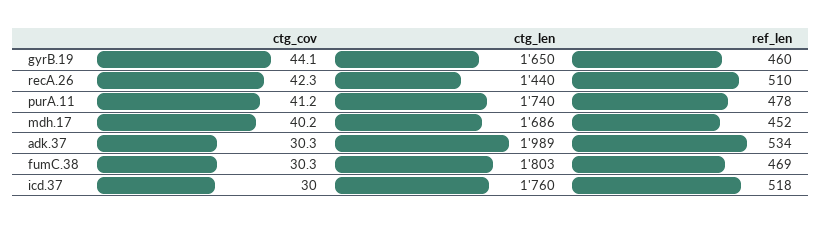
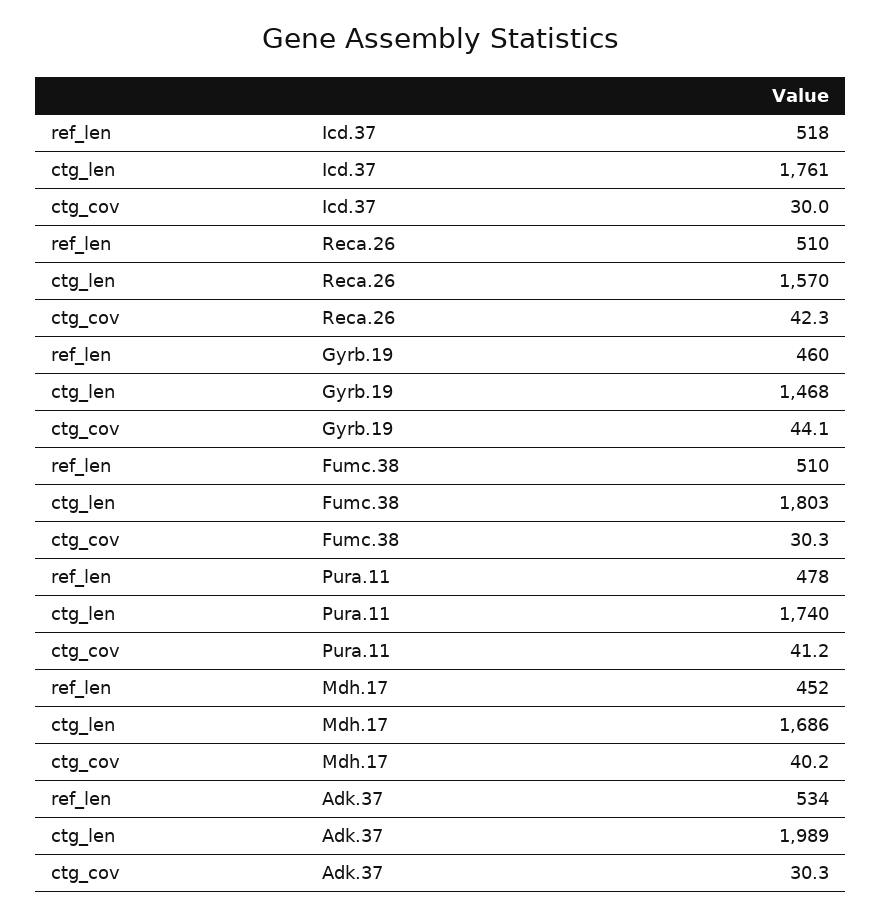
  {
    "ctg_cov": {
      "gyrB.19": 44.1,
      "recA.26": 42.3,
      "purA.11": 41.2,
      "mdh.17": 40.2,
      "adk.37": 30.3,
      "fumC.38": 30.3,
      "icd.37": 30
    },
    "ctg_len": {
-     "gyrB.19": 1650,
+     "gyrB.19": 1468,
-     "recA.26": 1440,
+     "recA.26": 1570,
      "purA.11": 1740,
      "mdh.17": 1686,
      "adk.37": 1989,
      "fumC.38": 1803,
-     "icd.37": 1760
+     "icd.37": 1761
    },
    "ref_len": {
      "gyrB.19": 460,
      "recA.26": 510,
      "purA.11": 478,
      "mdh.17": 452,
      "adk.37": 534,
-     "fumC.38": 469,
+     "fumC.38": 510,
      "icd.37": 518
    }
  }

